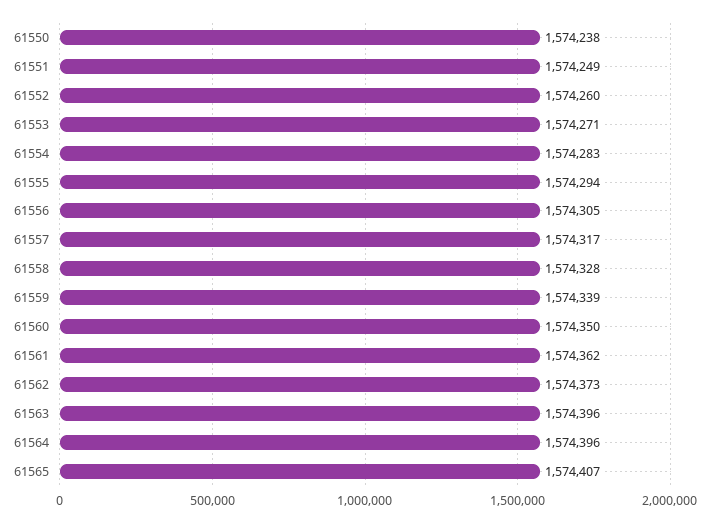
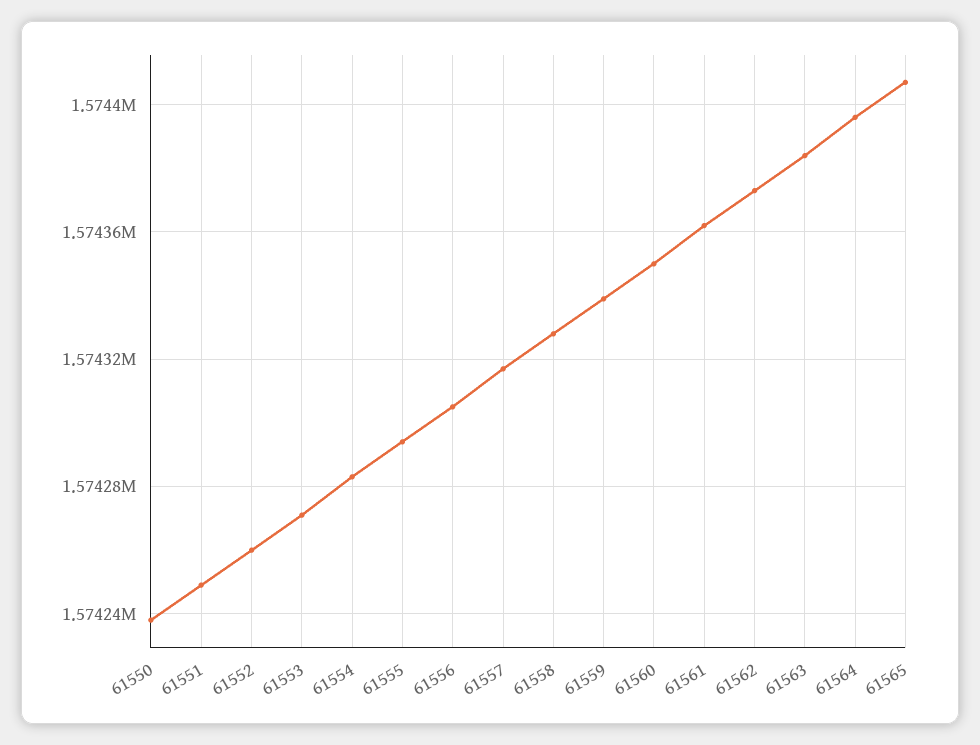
  {
    "61550": 1574238,
    "61551": 1574249,
    "61552": 1574260,
    "61553": 1574271,
    "61554": 1574283,
    "61555": 1574294,
    "61556": 1574305,
    "61557": 1574317,
    "61558": 1574328,
    "61559": 1574339,
    "61560": 1574350,
    "61561": 1574362,
    "61562": 1574373,
-   "61563": 1574396,
+   "61563": 1574385,
    "61564": 1574396,
    "61565": 1574407
  }

